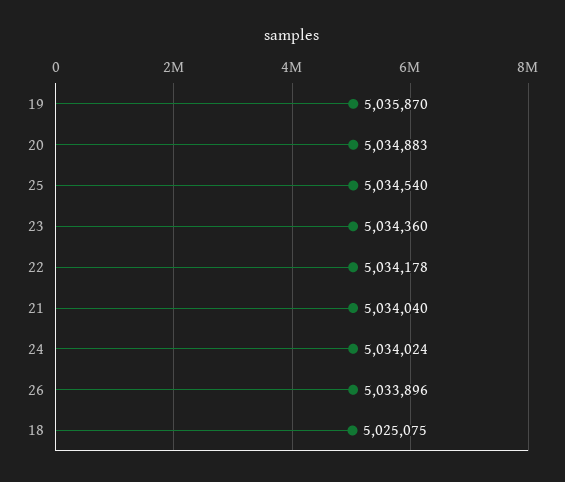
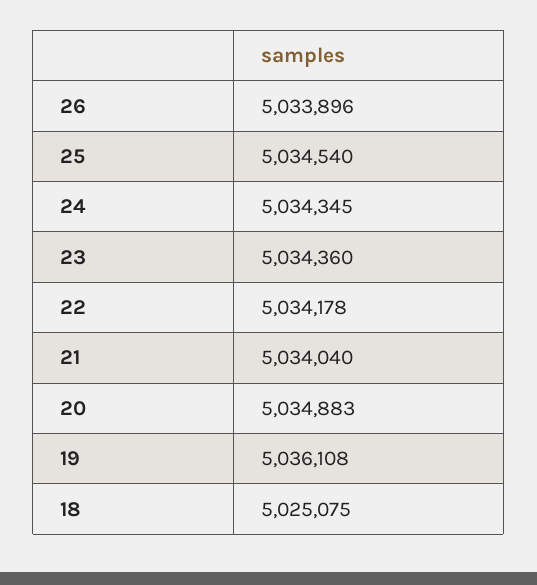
  {
-   "19": 5035870,
+   "19": 5036108,
    "20": 5034883,
    "25": 5034540,
    "23": 5034360,
    "22": 5034178,
    "21": 5034040,
-   "24": 5034024,
+   "24": 5034345,
    "26": 5033896,
    "18": 5025075
  }

